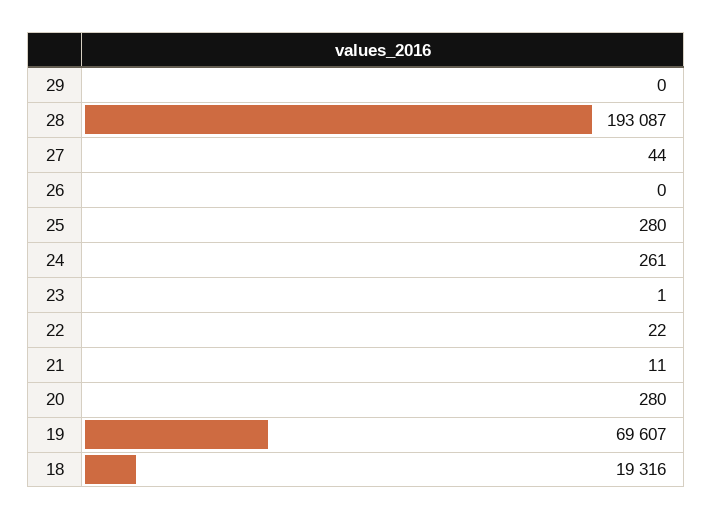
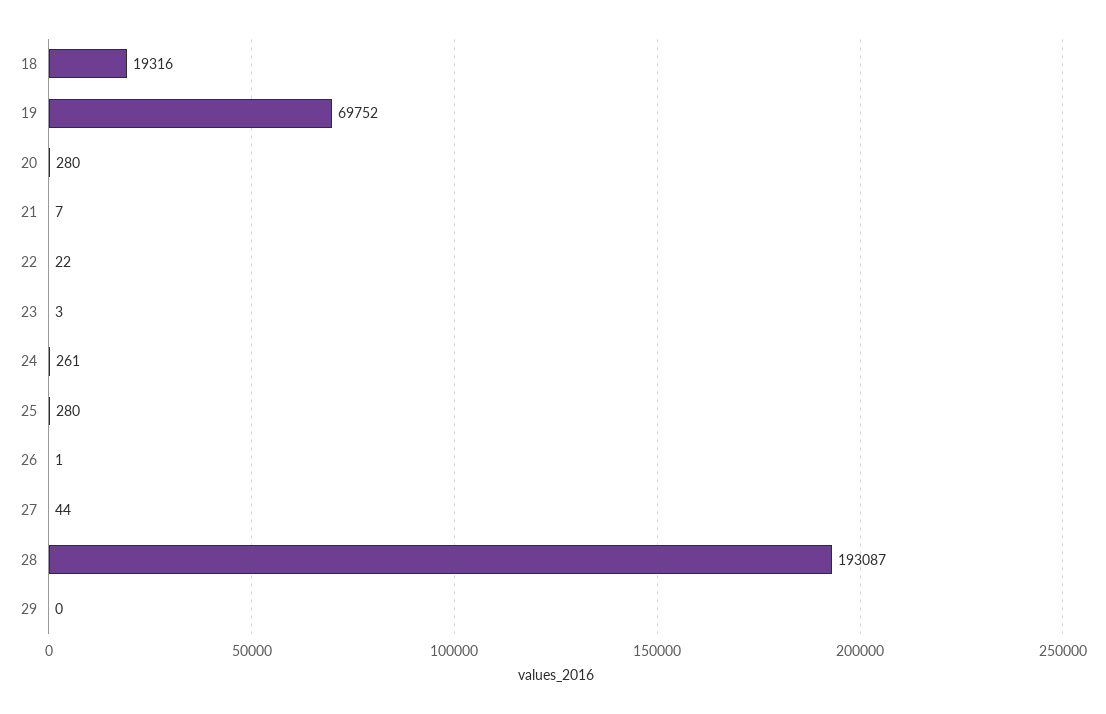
  {
    "29": 0,
    "28": 193087,
    "27": 44,
-   "26": 0,
+   "26": 1,
    "25": 280,
    "24": 261,
-   "23": 1,
+   "23": 3,
    "22": 22,
-   "21": 11,
+   "21": 7,
    "20": 280,
-   "19": 69607,
+   "19": 69752,
    "18": 19316
  }

